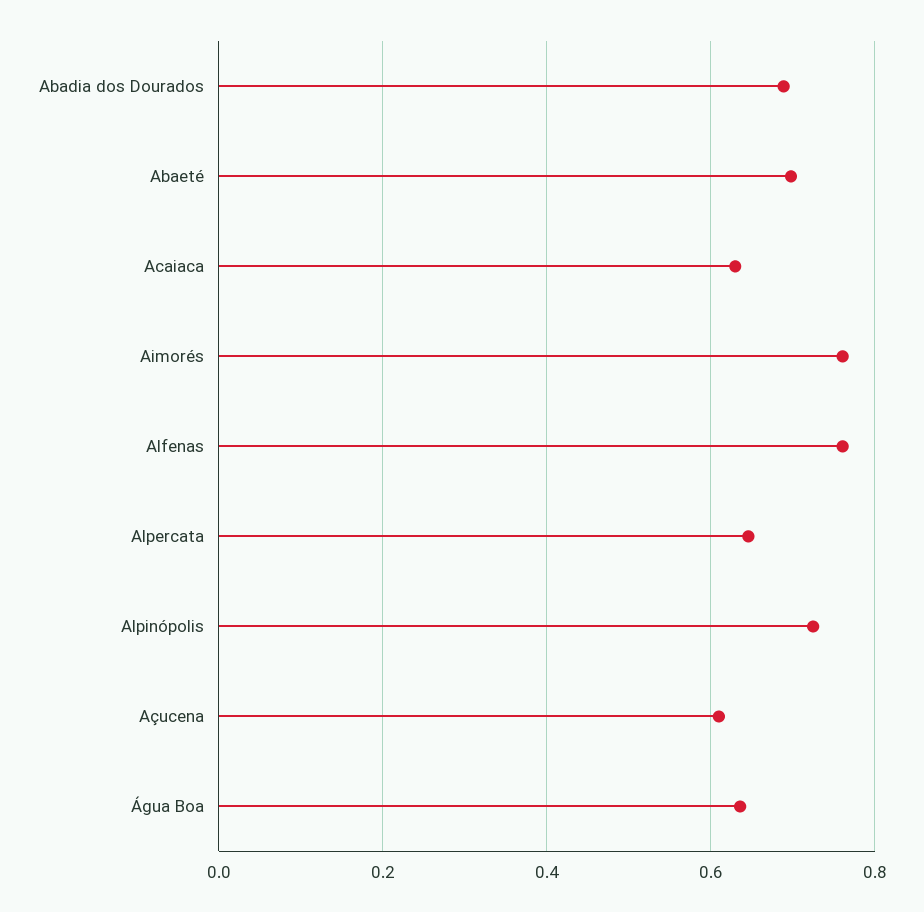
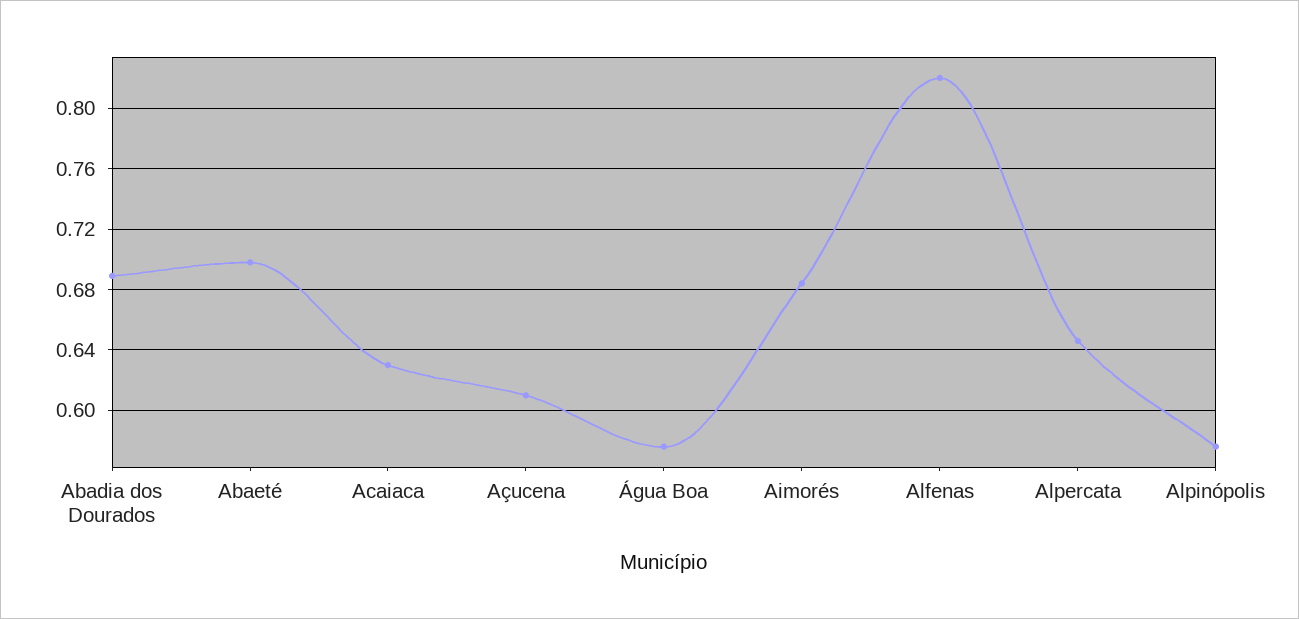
  {
    "Abadia dos Dourados": 0.69,
    "Abaeté": 0.7,
    "Acaiaca": 0.63,
-   "Aimorés": 0.76,
+   "Aimorés": 0.685,
-   "Alfenas": 0.76,
+   "Alfenas": 0.82,
    "Alpercata": 0.645,
-   "Alpinópolis": 0.72,
+   "Alpinópolis": 0.575,
    "Açucena": 0.61,
-   "Água Boa": 0.64
+   "Água Boa": 0.575
  }

